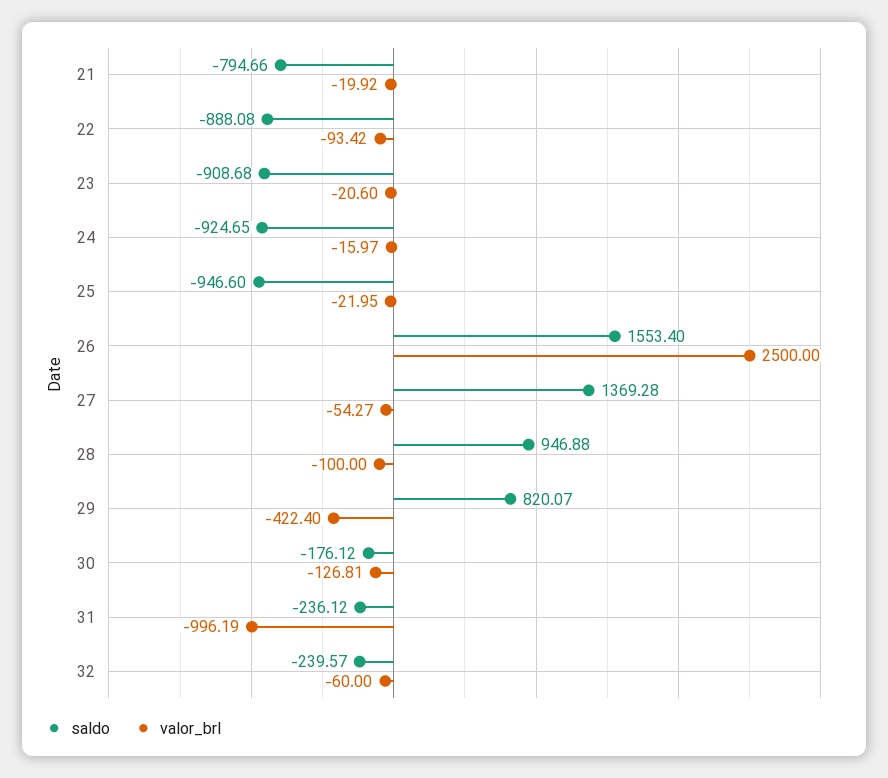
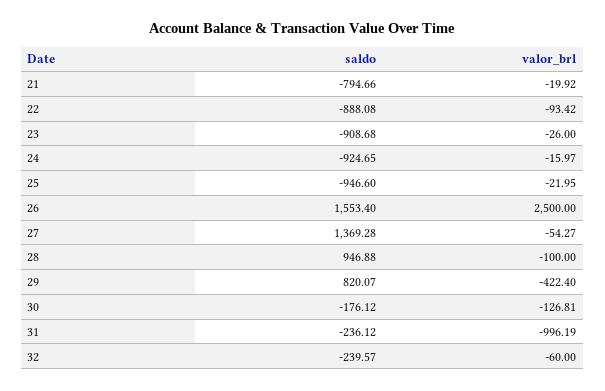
  {
    "saldo": {
      "21": -794.66,
      "22": -888.08,
      "23": -908.68,
      "24": -924.65,
      "25": -946.6,
      "26": 1553.4,
      "27": 1369.28,
      "28": 946.88,
      "29": 820.07,
      "30": -176.12,
      "31": -236.12,
      "32": -239.57
    },
    "valor_brl": {
      "21": -19.92,
      "22": -93.42,
-     "23": -20.6,
+     "23": -26,
      "24": -15.97,
      "25": -21.95,
      "26": 2500,
      "27": -54.27,
      "28": -100,
      "29": -422.4,
      "30": -126.81,
      "31": -996.19,
      "32": -60
    }
  }

